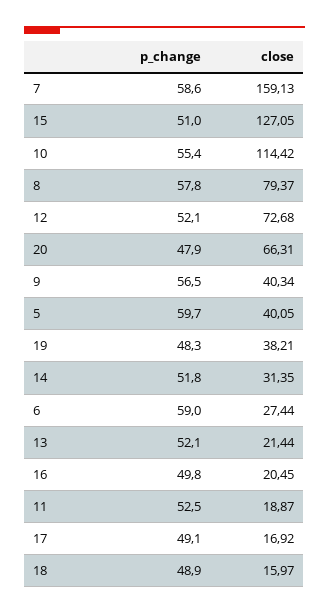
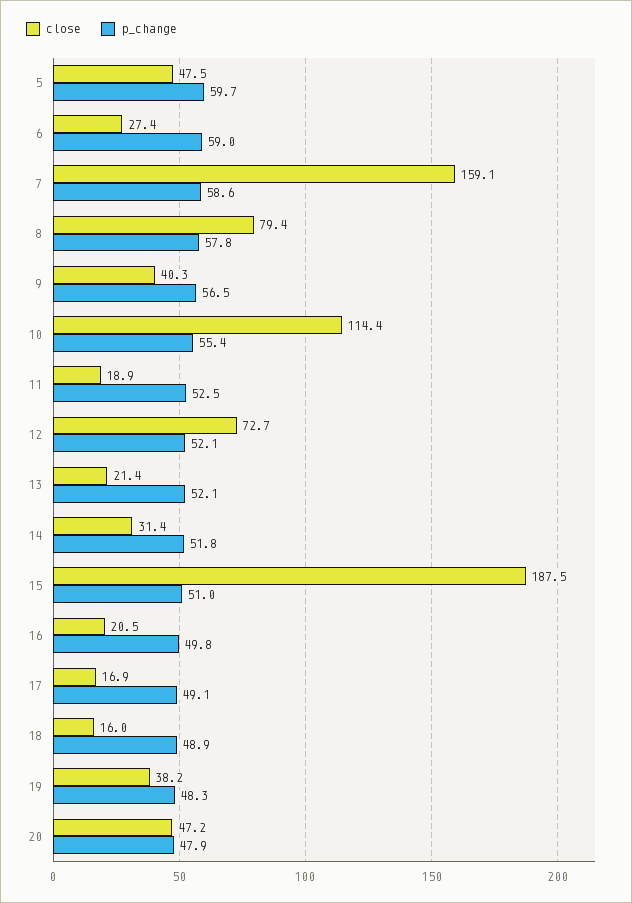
  {
    "p_change": {
      "7": 58.6,
      "15": 51,
      "10": 55.4,
      "8": 57.8,
      "12": 52.1,
      "20": 47.9,
      "9": 56.5,
      "5": 59.7,
      "19": 48.3,
      "14": 51.8,
      "6": 59,
      "13": 52.1,
      "16": 49.8,
      "11": 52.5,
      "17": 49.1,
      "18": 48.9
    },
    "close": {
      "7": 159.13,
-     "15": 127.05,
+     "15": 187.5,
      "10": 114.42,
      "8": 79.37,
      "12": 72.68,
-     "20": 66.31,
+     "20": 47.2,
      "9": 40.34,
-     "5": 40.05,
+     "5": 47.5,
      "19": 38.21,
      "14": 31.35,
      "6": 27.44,
      "13": 21.44,
      "16": 20.45,
      "11": 18.87,
      "17": 16.92,
      "18": 15.97
    }
  }

